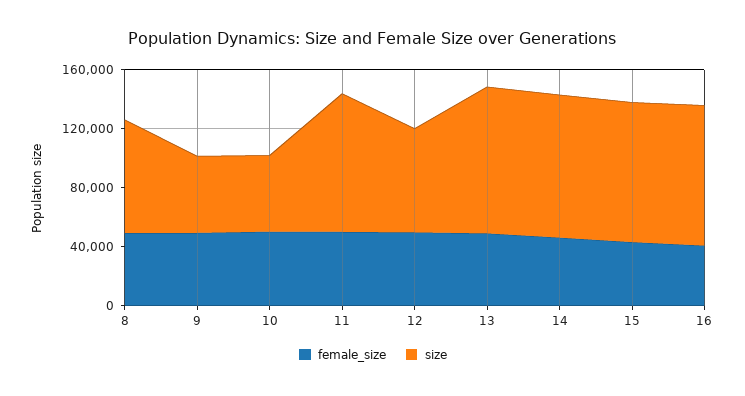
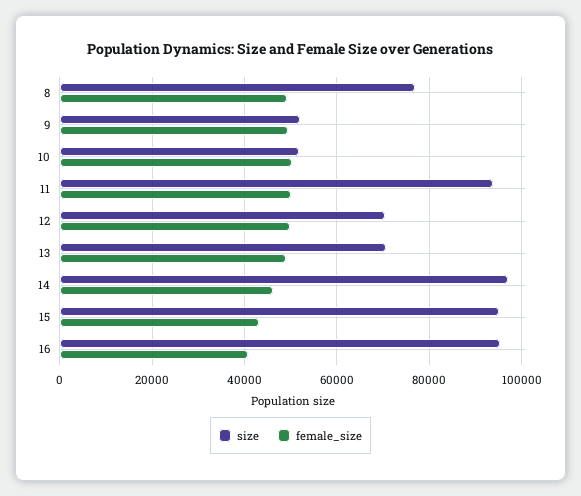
  {
    "female_size": {
      "8": 50000,
      "9": 50000,
      "10": 50000,
      "11": 50000,
      "12": 50000,
      "13": 48000,
      "14": 46000,
      "15": 44000,
      "16": 40000
    },
    "size": {
      "8": 76000,
      "9": 52000,
      "10": 52000,
      "11": 94000,
      "12": 70000,
-     "13": 100000,
+     "13": 70000,
      "14": 96000,
      "15": 94000,
      "16": 96000
    }
  }

